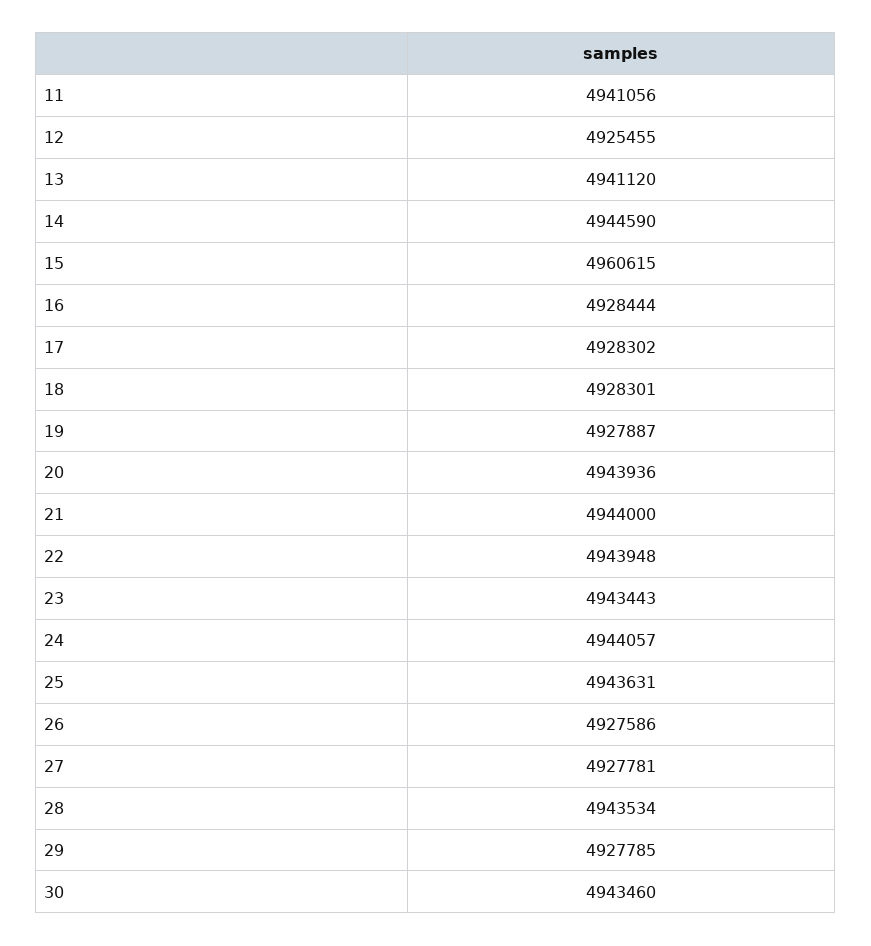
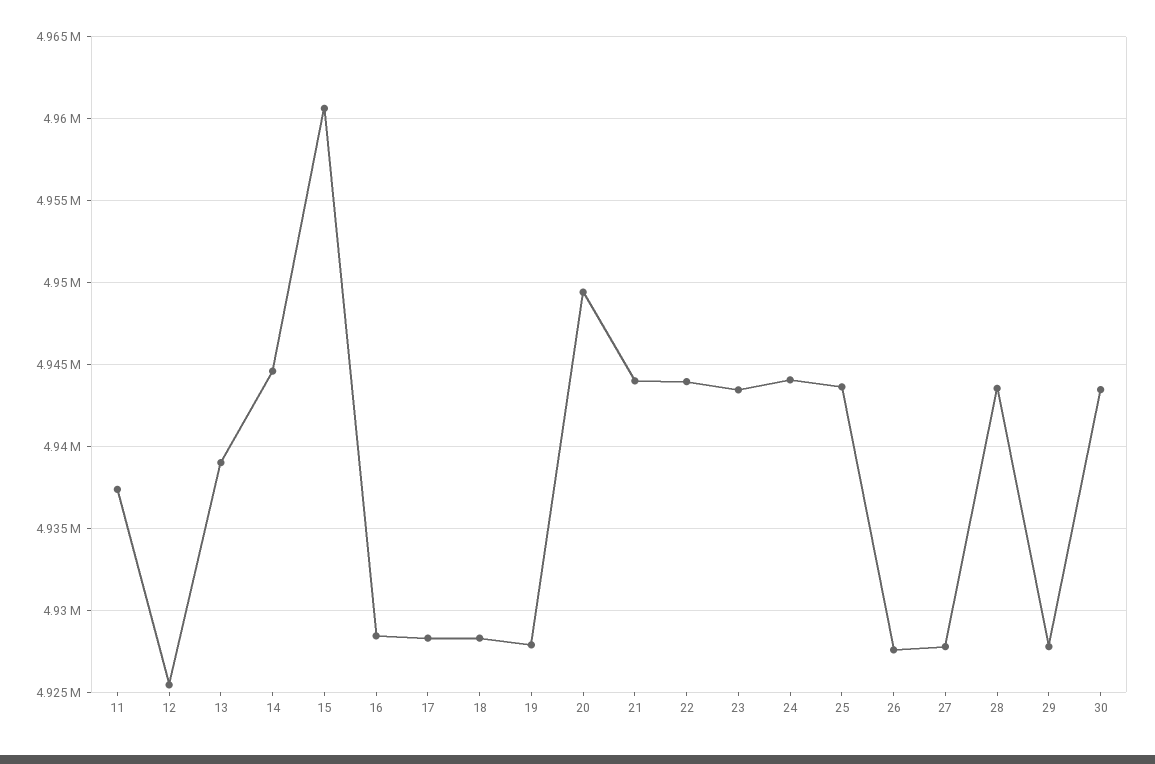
  {
-   "11": 4941056,
+   "11": 4937500,
    "12": 4925455,
-   "13": 4941120,
+   "13": 4939000,
    "14": 4944590,
    "15": 4960615,
    "16": 4928444,
    "17": 4928302,
    "18": 4928301,
    "19": 4927887,
-   "20": 4943936,
+   "20": 4949500,
    "21": 4944000,
    "22": 4943948,
    "23": 4943443,
    "24": 4944057,
    "25": 4943631,
    "26": 4927586,
    "27": 4927781,
    "28": 4943534,
    "29": 4927785,
    "30": 4943460
  }

